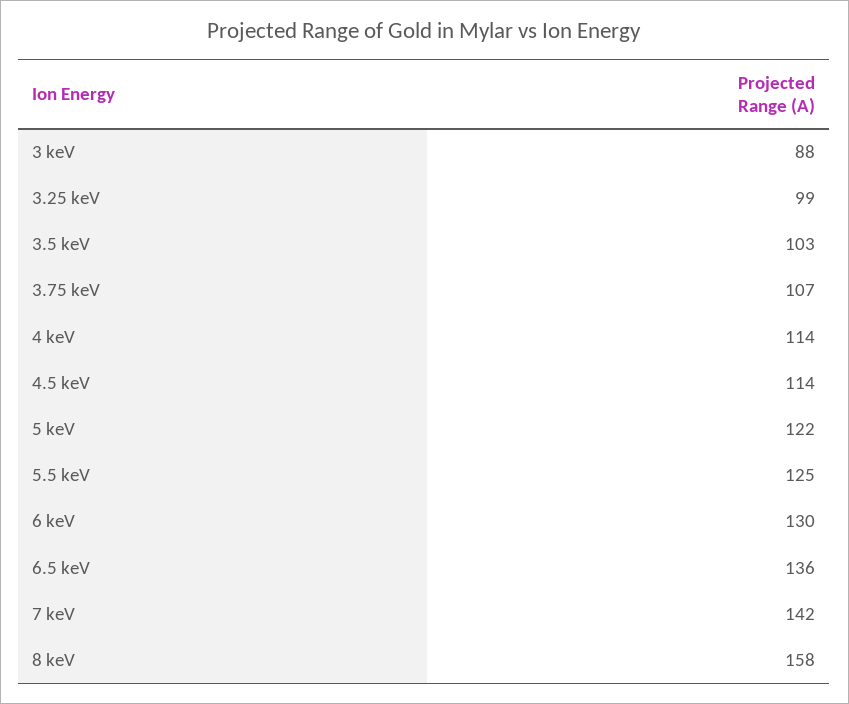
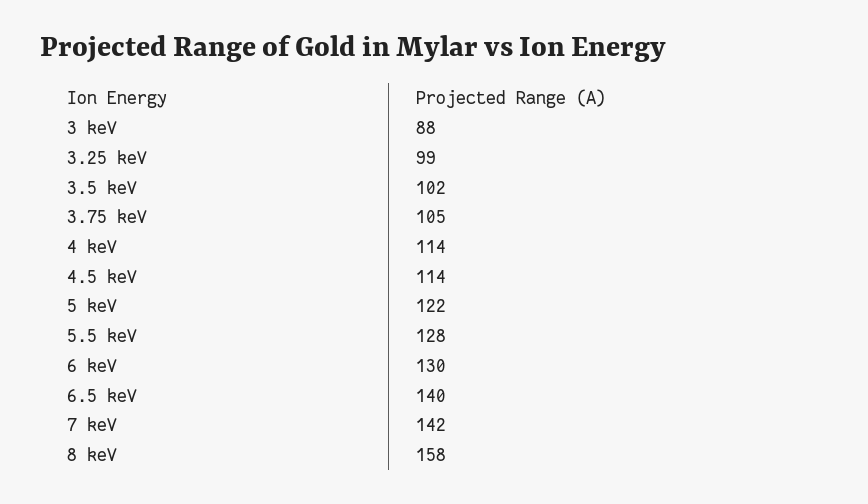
  {
    "3 keV": 88,
    "3.25 keV": 99,
-   "3.5 keV": 103,
+   "3.5 keV": 102,
-   "3.75 keV": 107,
+   "3.75 keV": 105,
    "4 keV": 114,
    "4.5 keV": 114,
    "5 keV": 122,
-   "5.5 keV": 125,
+   "5.5 keV": 128,
    "6 keV": 130,
-   "6.5 keV": 136,
+   "6.5 keV": 140,
    "7 keV": 142,
    "8 keV": 158
  }

